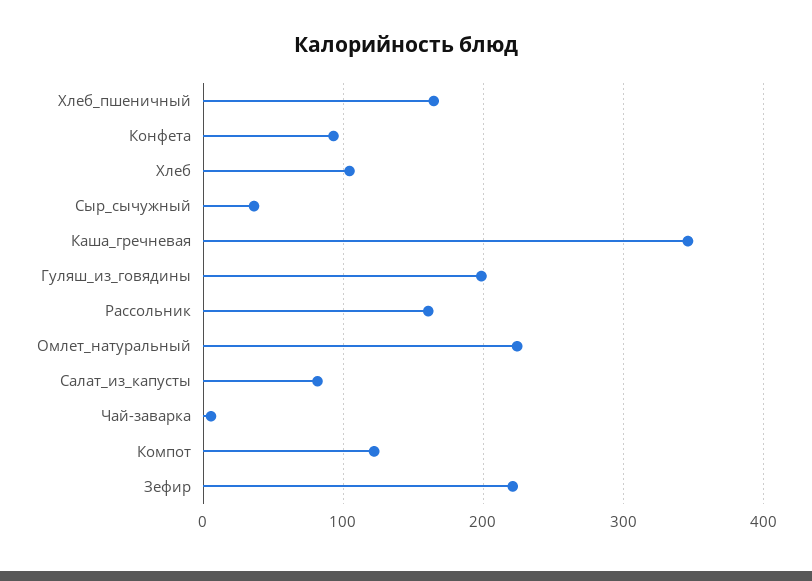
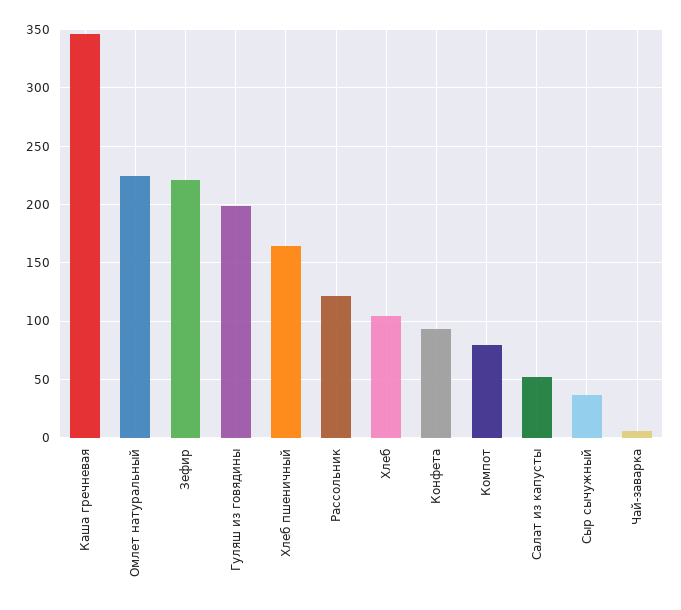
  {
    "Хлеб_пшеничный": 160,
    "Конфета": 90,
    "Хлеб": 100,
    "Сыр_сычужный": 40,
    "Каша_гречневая": 350,
    "Гуляш_из_говядины": 200,
-   "Рассольник": 160,
+   "Рассольник": 120,
    "Омлет_натуральный": 220,
-   "Салат_из_капусты": 80,
+   "Салат_из_капусты": 50,
    "Чай-заварка": 10,
-   "Компот": 120,
+   "Компот": 80,
    "Зефир": 220
  }

